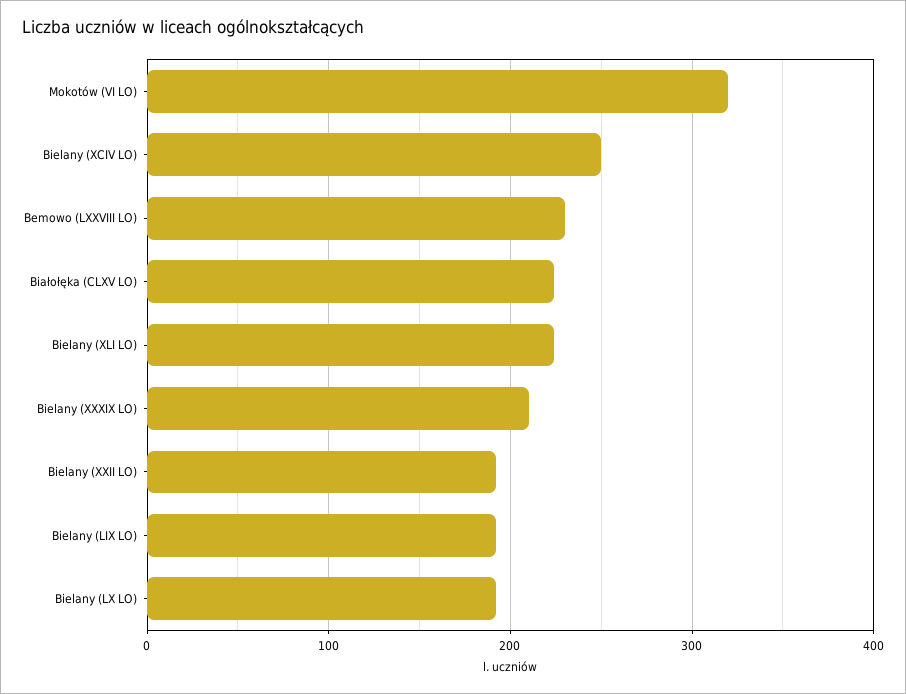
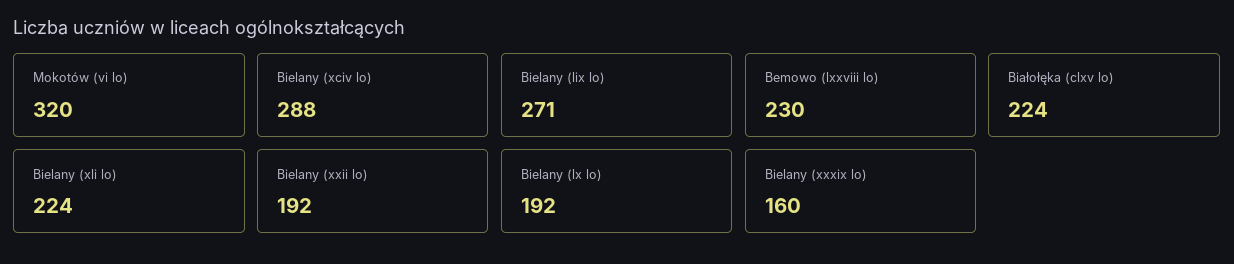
  {
    "Mokotów (VI LO)": 320,
-   "Bielany (XCIV LO)": 250,
+   "Bielany (XCIV LO)": 288,
    "Bemowo (LXXVIII LO)": 230,
    "Białołęka (CLXV LO)": 224,
    "Bielany (XLI LO)": 224,
-   "Bielany (XXXIX LO)": 210,
+   "Bielany (XXXIX LO)": 160,
    "Bielany (XXII LO)": 192,
-   "Bielany (LIX LO)": 190,
+   "Bielany (LIX LO)": 271,
    "Bielany (LX LO)": 192
  }

